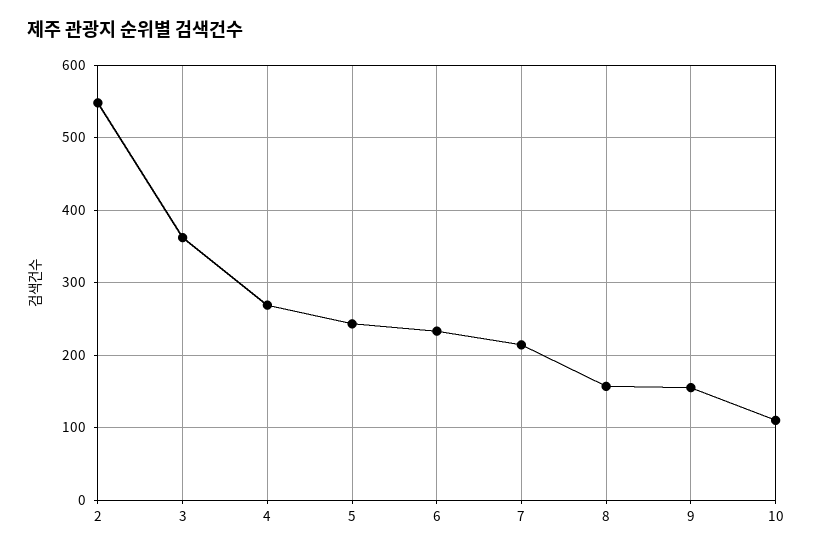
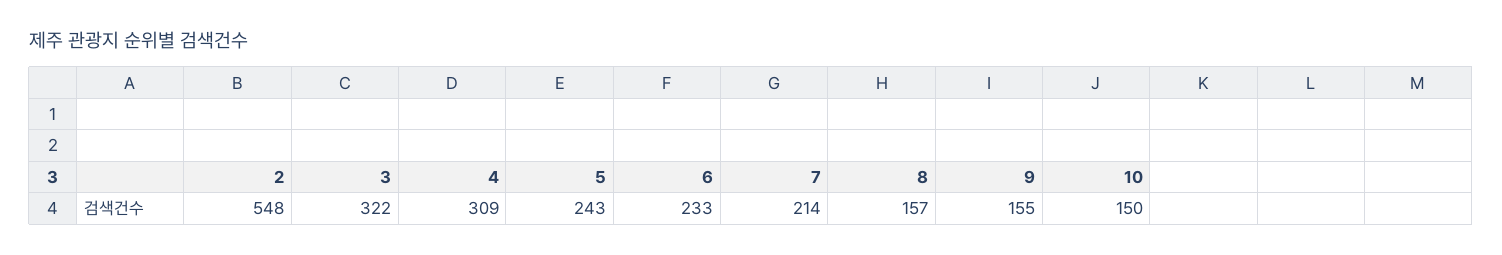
  {
    "2": 548,
-   "3": 360,
+   "3": 322,
-   "4": 270,
+   "4": 309,
    "5": 243,
    "6": 233,
    "7": 214,
    "8": 157,
    "9": 155,
-   "10": 110
+   "10": 150
  }

